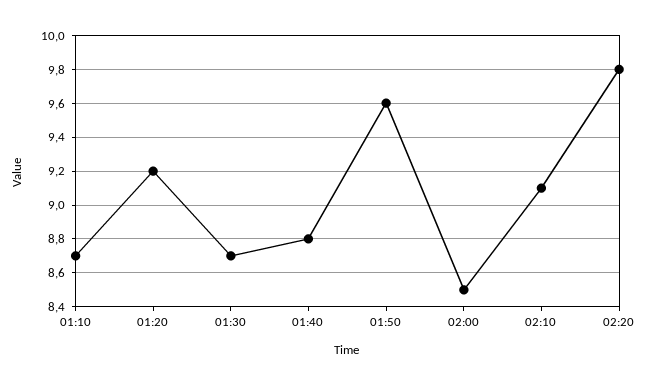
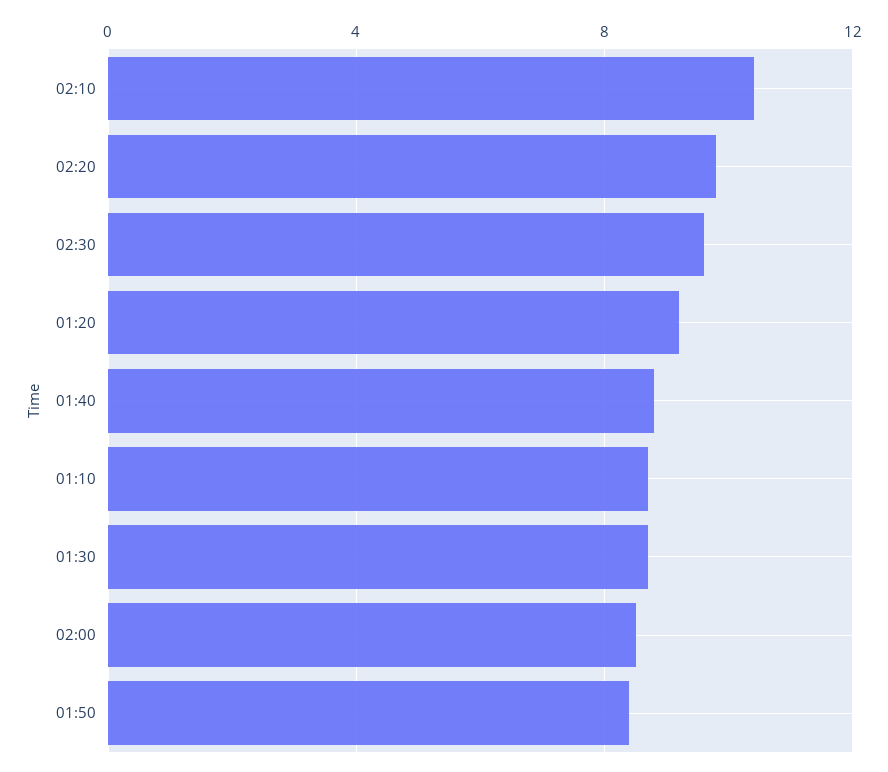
  {
    "01:10": 8.7,
    "01:20": 9.2,
    "01:30": 8.7,
    "01:40": 8.8,
-   "01:50": 9.6,
+   "01:50": 8.5,
    "02:00": 8.5,
-   "02:10": 9.1,
+   "02:10": 10.5,
-   "02:20": 9.8
+   "02:20": 9.8,
+   "02:30": 9.5
  }

